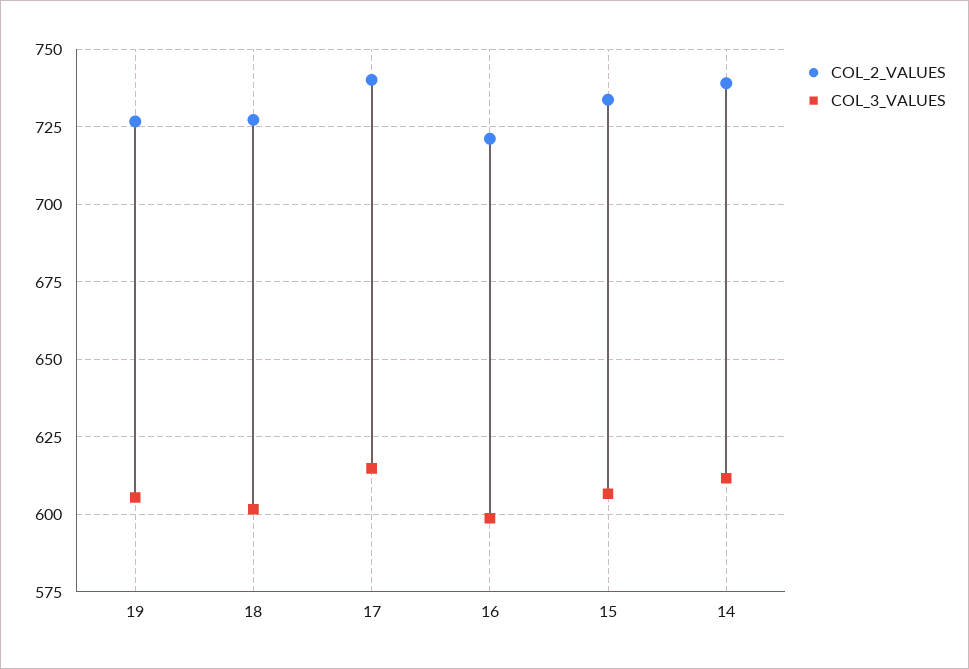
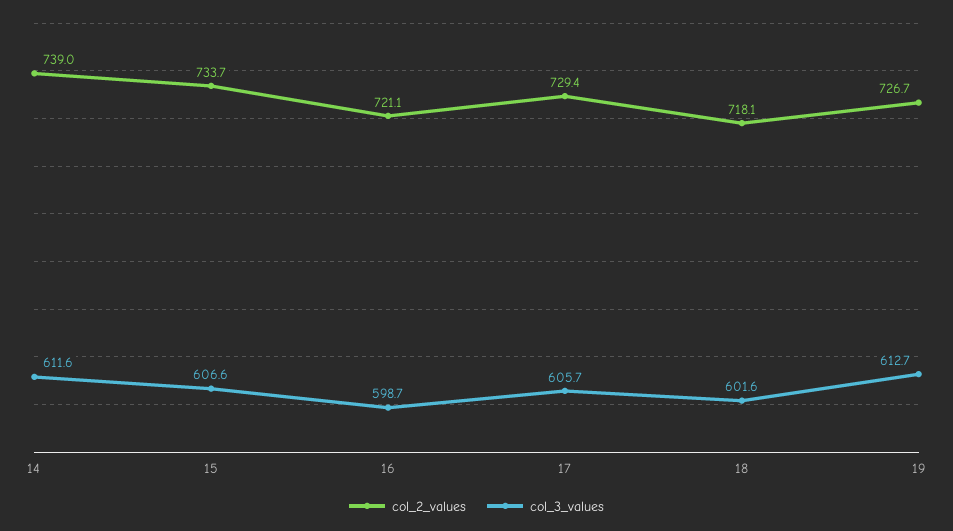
  {
    "COL_2_VALUES": {
      "19": 726.7,
-     "18": 727.5,
+     "18": 718.1,
-     "17": 740,
+     "17": 729.4,
      "16": 721.1,
      "15": 733.7,
      "14": 739
    },
    "COL_3_VALUES": {
-     "19": 605,
+     "19": 612.7,
      "18": 601.6,
-     "17": 615,
+     "17": 605.7,
      "16": 598.7,
      "15": 606.6,
      "14": 611.6
    }
  }

